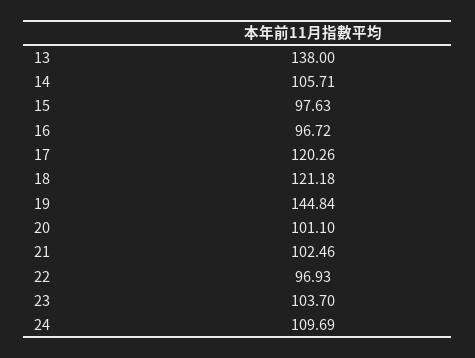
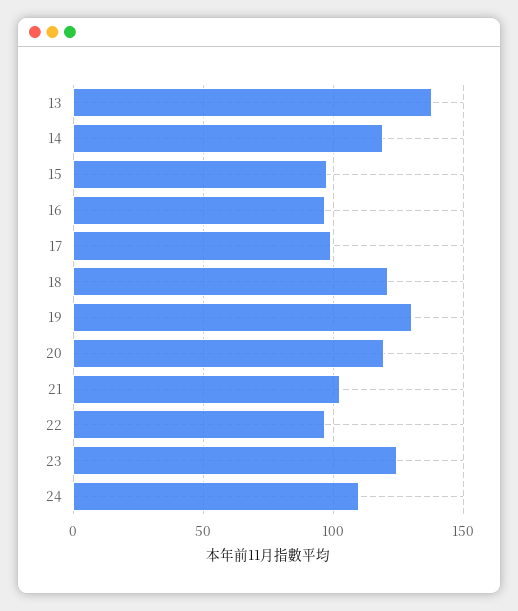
  {
    "13": 138,
-   "14": 105.71,
+   "14": 120,
    "15": 97.63,
    "16": 96.72,
-   "17": 120.26,
+   "17": 100,
    "18": 121.18,
-   "19": 144.84,
+   "19": 130,
-   "20": 101.1,
+   "20": 120,
    "21": 102.46,
    "22": 96.93,
-   "23": 103.7,
+   "23": 125,
    "24": 109.69
  }

